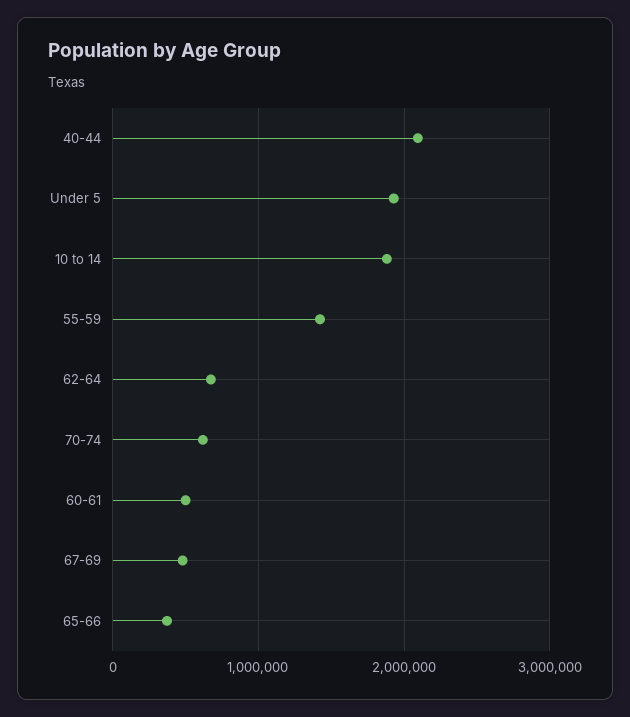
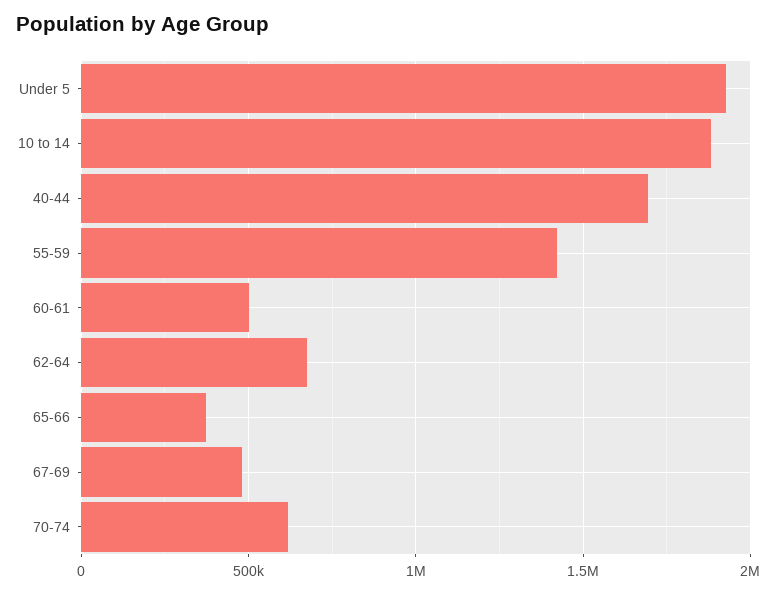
  {
-   "40-44": 2100000,
+   "40-44": 1700000,
    "Under 5": 1950000,
    "10 to 14": 1900000,
    "55-59": 1400000,
    "62-64": 650000,
    "70-74": 600000,
    "60-61": 500000,
    "67-69": 500000,
    "65-66": 350000
  }

